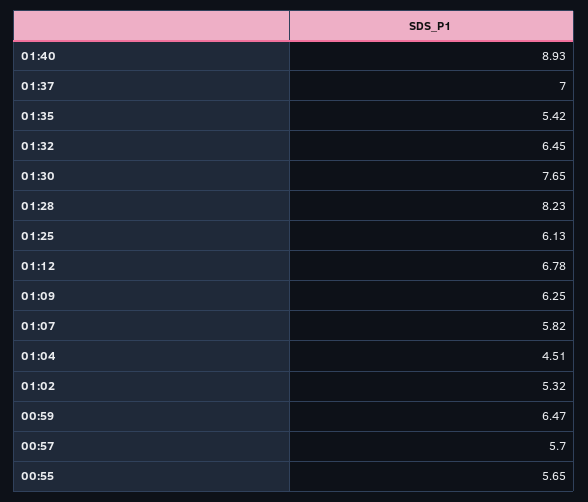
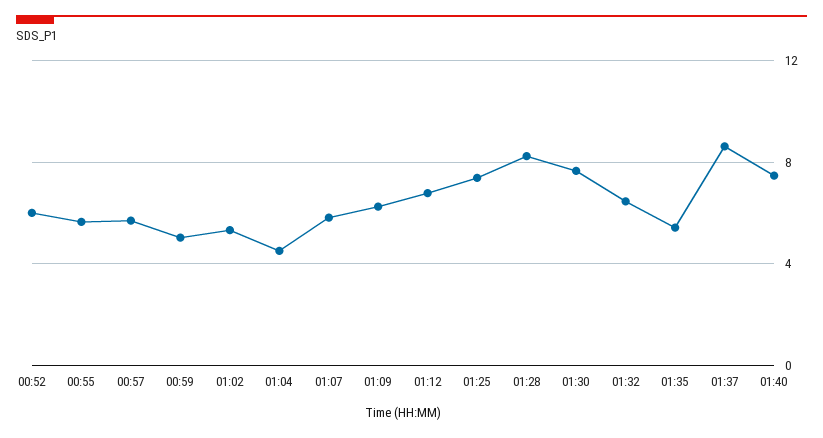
  {
-   "01:40": 8.93,
+   "01:40": 7.5,
-   "01:37": 7,
+   "01:37": 8.5,
    "01:35": 5.42,
    "01:32": 6.45,
    "01:30": 7.65,
    "01:28": 8.23,
-   "01:25": 6.13,
+   "01:25": 7.5,
    "01:12": 6.78,
    "01:09": 6.25,
    "01:07": 5.82,
    "01:04": 4.51,
    "01:02": 5.32,
-   "00:59": 6.47,
+   "00:59": 5,
    "00:57": 5.7,
-   "00:55": 5.65
+   "00:55": 5.65,
+   "00:52": 6
  }

